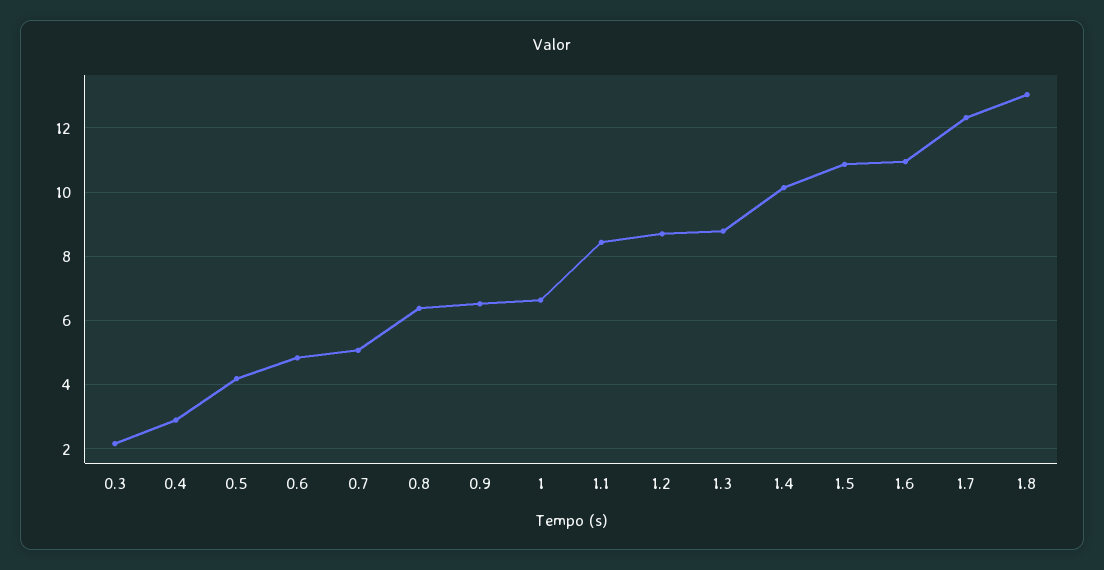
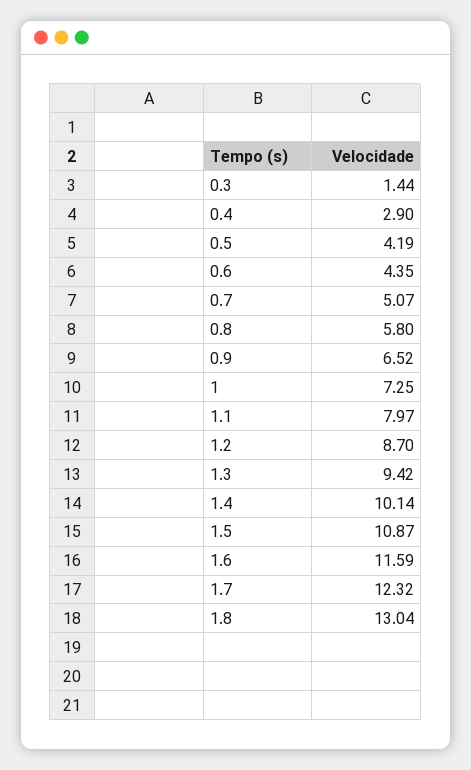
  {
-   "0.3": 2.2,
+   "0.3": 1.44,
    "0.4": 2.9,
    "0.5": 4.19,
-   "0.6": 4.8,
+   "0.6": 4.35,
    "0.7": 5.07,
-   "0.8": 6.4,
+   "0.8": 5.8,
    "0.9": 6.52,
-   "1": 6.6,
+   "1": 7.25,
-   "1.1": 8.4,
+   "1.1": 7.97,
    "1.2": 8.7,
-   "1.3": 8.8,
+   "1.3": 9.42,
    "1.4": 10.14,
    "1.5": 10.87,
-   "1.6": 11,
+   "1.6": 11.59,
    "1.7": 12.32,
    "1.8": 13.04
  }

